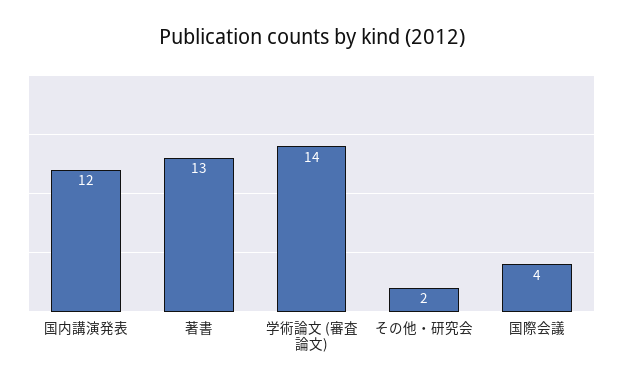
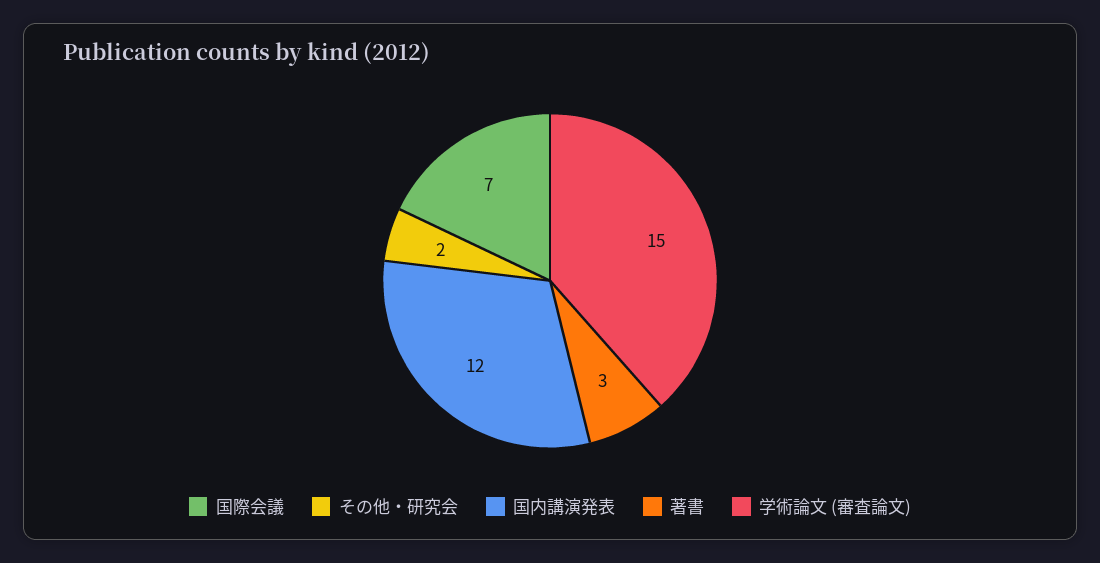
  {
    "国内講演発表": 12,
-   "著書": 13,
+   "著書": 3,
-   "学術論文 (審査論文)": 14,
+   "学術論文 (審査論文)": 15,
    "その他・研究会": 2,
-   "国際会議": 4
+   "国際会議": 7
  }

